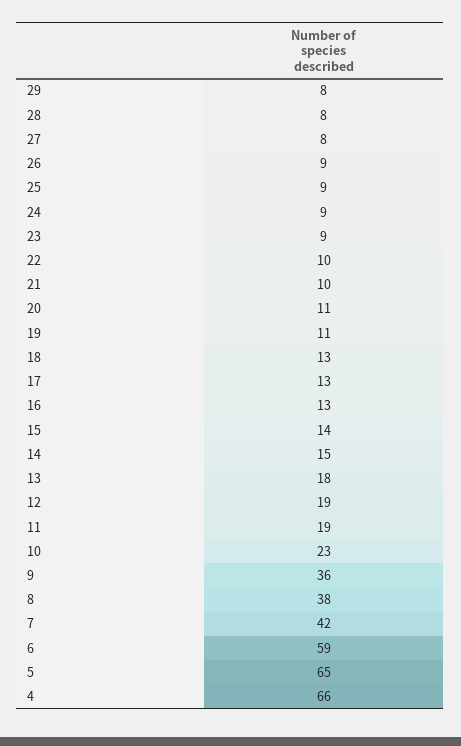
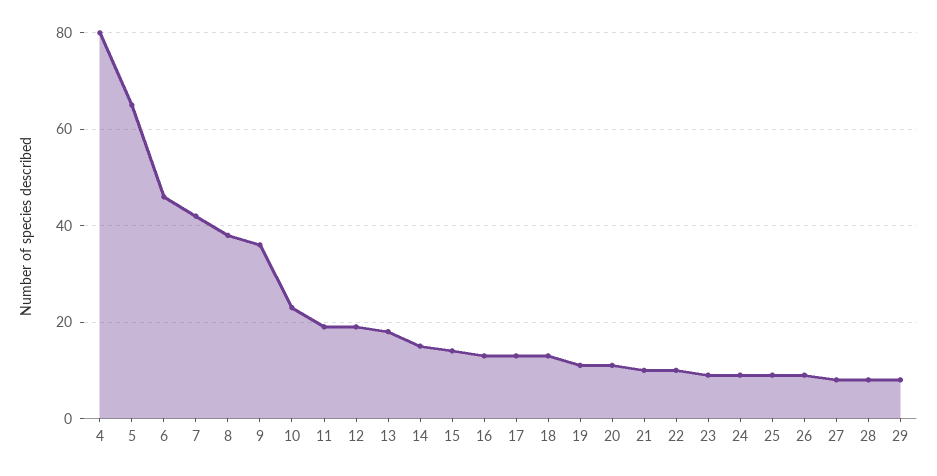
  {
    "29": 8,
    "28": 8,
    "27": 8,
    "26": 9,
    "25": 9,
    "24": 9,
    "23": 9,
    "22": 10,
    "21": 10,
    "20": 11,
    "19": 11,
    "18": 13,
    "17": 13,
    "16": 13,
    "15": 14,
    "14": 15,
    "13": 18,
    "12": 19,
    "11": 19,
    "10": 23,
    "9": 36,
    "8": 38,
    "7": 42,
-   "6": 59,
+   "6": 45,
    "5": 65,
-   "4": 66
+   "4": 80
  }

